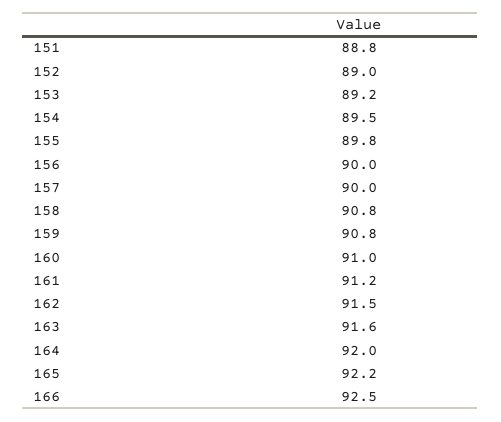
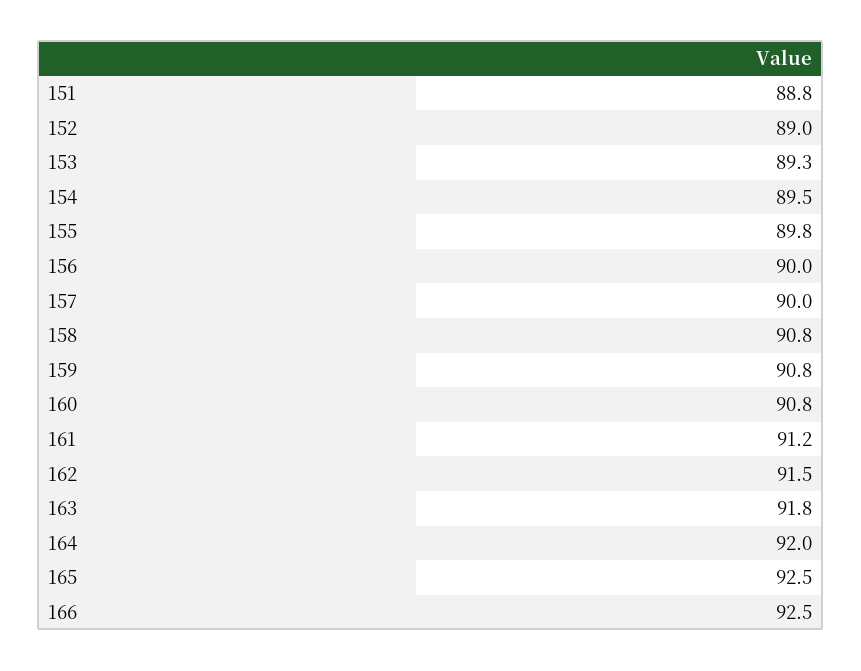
  {
    "151": 88.8,
    "152": 89,
-   "153": 89.2,
+   "153": 89.3,
    "154": 89.5,
    "155": 89.8,
    "156": 90,
    "157": 90,
    "158": 90.8,
    "159": 90.8,
-   "160": 91,
+   "160": 90.8,
    "161": 91.2,
    "162": 91.5,
-   "163": 91.6,
+   "163": 91.8,
    "164": 92,
-   "165": 92.2,
+   "165": 92.5,
    "166": 92.5
  }

